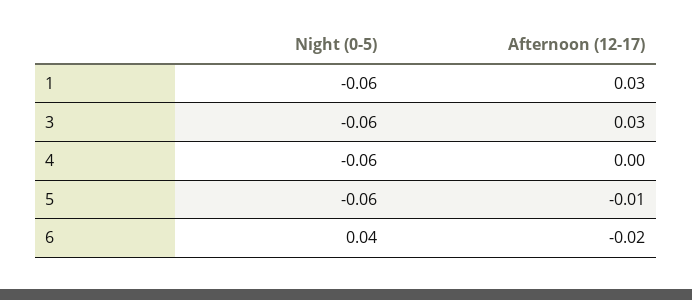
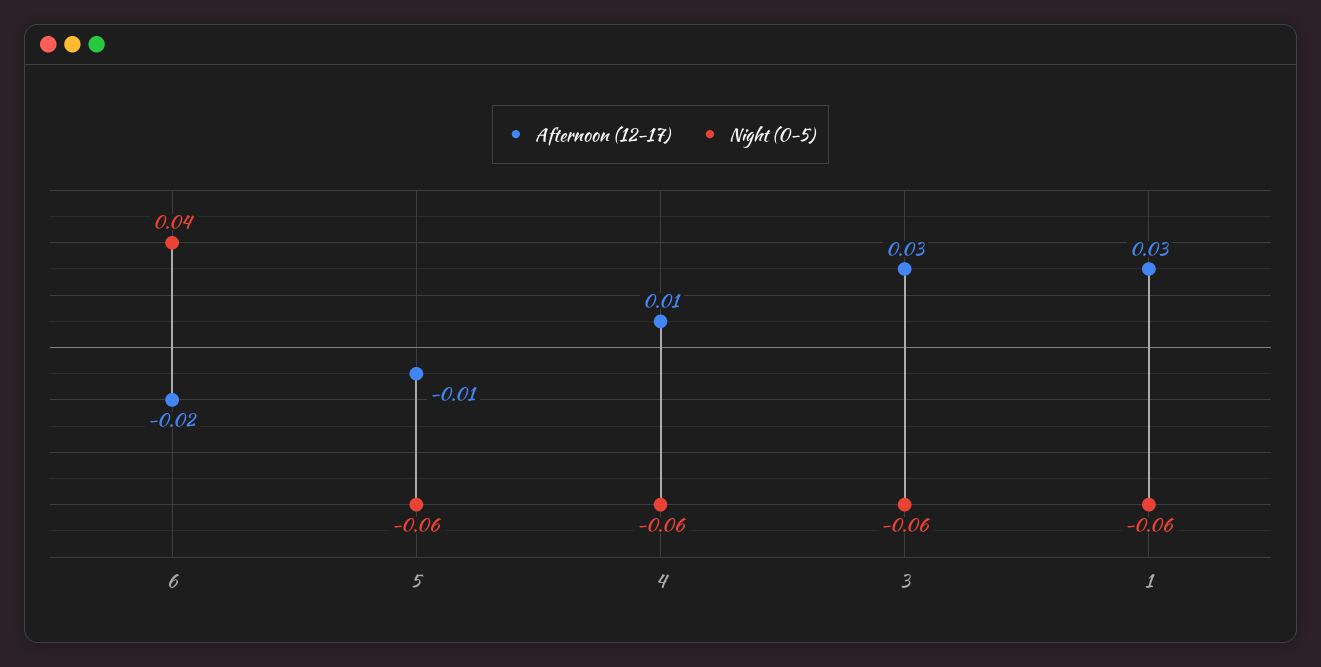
  {
    "Night (0-5)": {
      "1": -0.06,
      "3": -0.06,
      "4": -0.06,
      "5": -0.06,
      "6": 0.04
    },
    "Afternoon (12-17)": {
      "1": 0.03,
      "3": 0.03,
-     "4": 0,
+     "4": 0.01,
      "5": -0.01,
      "6": -0.02
    }
  }

